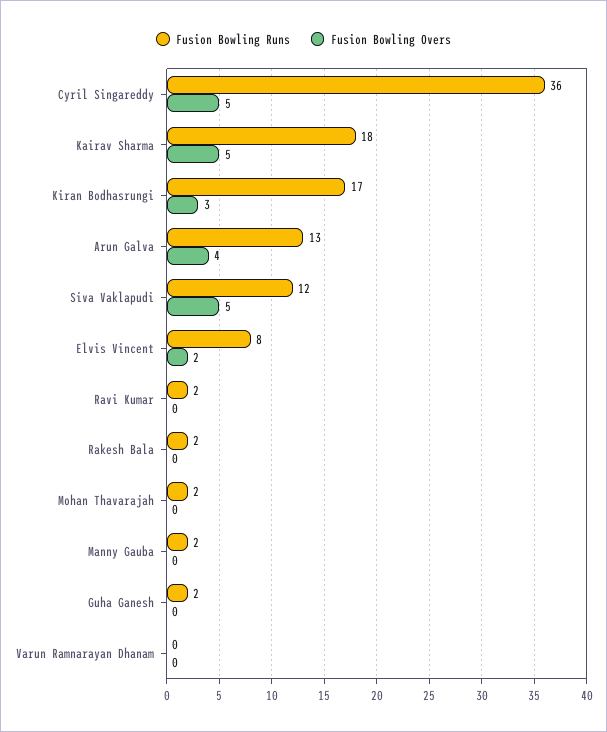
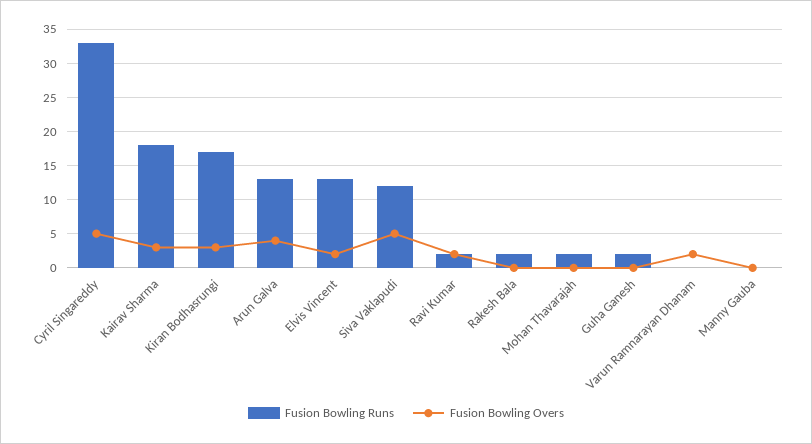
  {
    "Fusion Bowling Runs": {
-     "Cyril Singareddy": 36,
+     "Cyril Singareddy": 33,
      "Kairav Sharma": 18,
      "Kiran Bodhasrungi": 17,
      "Arun Galva": 13,
      "Siva Vaklapudi": 12,
-     "Elvis Vincent": 8,
+     "Elvis Vincent": 13,
      "Ravi Kumar": 2,
      "Rakesh Bala": 2,
      "Mohan Thavarajah": 2,
-     "Manny Gauba": 2,
+     "Manny Gauba": 0,
      "Guha Ganesh": 2,
      "Varun Ramnarayan Dhanam": 0
    },
    "Fusion Bowling Overs": {
      "Cyril Singareddy": 5,
-     "Kairav Sharma": 5,
+     "Kairav Sharma": 3,
      "Kiran Bodhasrungi": 3,
      "Arun Galva": 4,
      "Siva Vaklapudi": 5,
      "Elvis Vincent": 2,
-     "Ravi Kumar": 0,
+     "Ravi Kumar": 2,
      "Rakesh Bala": 0,
      "Mohan Thavarajah": 0,
      "Manny Gauba": 0,
      "Guha Ganesh": 0,
-     "Varun Ramnarayan Dhanam": 0
+     "Varun Ramnarayan Dhanam": 2
    }
  }

